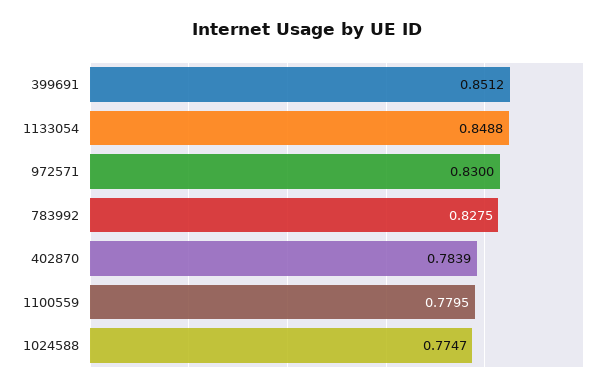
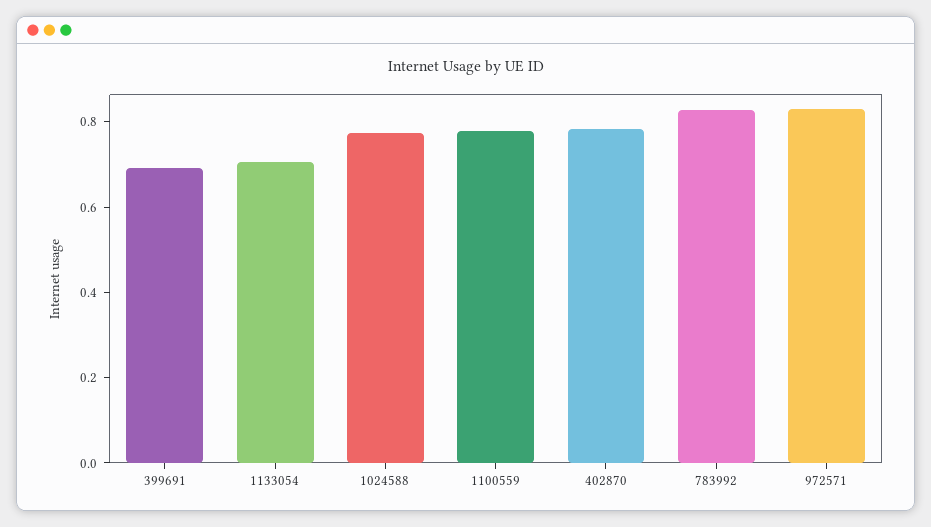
  {
-   "399691": 0.8512,
+   "399691": 0.7,
-   "1133054": 0.8488,
+   "1133054": 0.7,
    "972571": 0.83,
    "783992": 0.8275,
    "402870": 0.7839,
    "1100559": 0.7795,
    "1024588": 0.7747
  }

